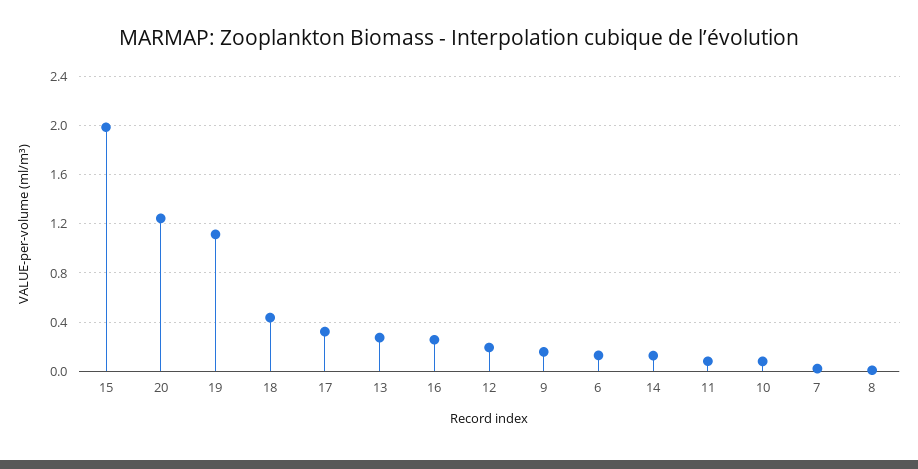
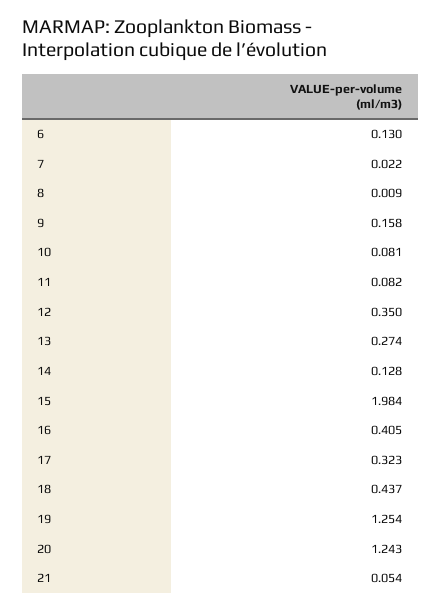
  {
    "15": 1.984,
    "20": 1.243,
-   "19": 1.1,
+   "19": 1.254,
    "18": 0.437,
    "17": 0.323,
    "13": 0.274,
-   "16": 0.25,
+   "16": 0.405,
-   "12": 0.2,
+   "12": 0.35,
    "9": 0.158,
    "6": 0.13,
    "14": 0.128,
    "11": 0.082,
    "10": 0.081,
    "7": 0.022,
-   "8": 0.009
+   "8": 0.009,
+   "21": 0.054
  }

